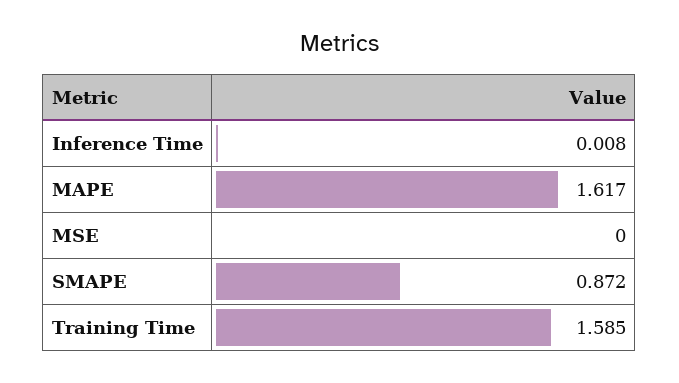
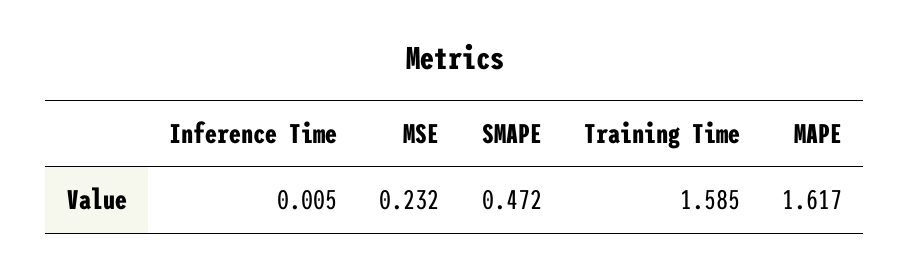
  {
-   "Inference Time": 0.008,
+   "Inference Time": 0.005,
    "MAPE": 1.617,
-   "MSE": 0,
+   "MSE": 0.232,
-   "SMAPE": 0.872,
+   "SMAPE": 0.472,
    "Training Time": 1.585
  }

